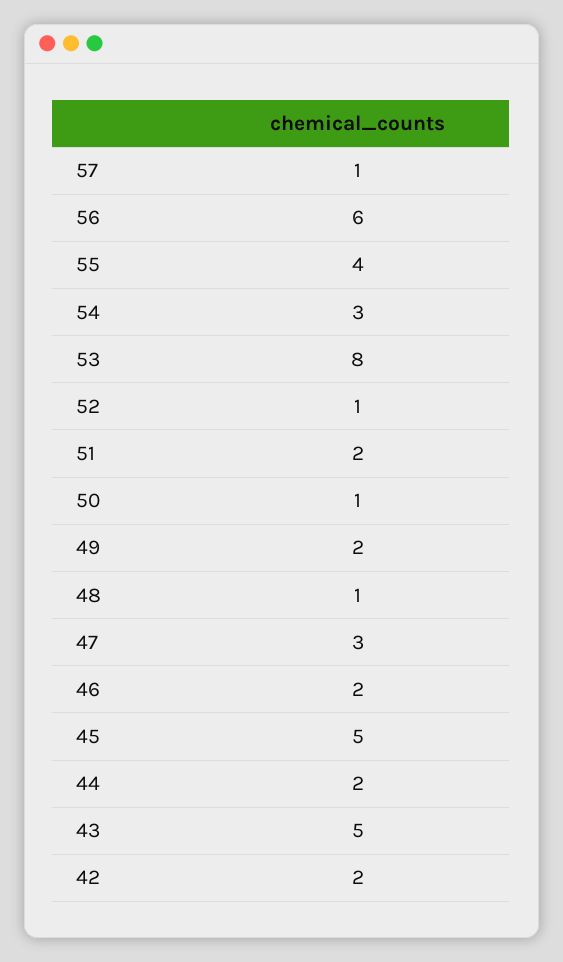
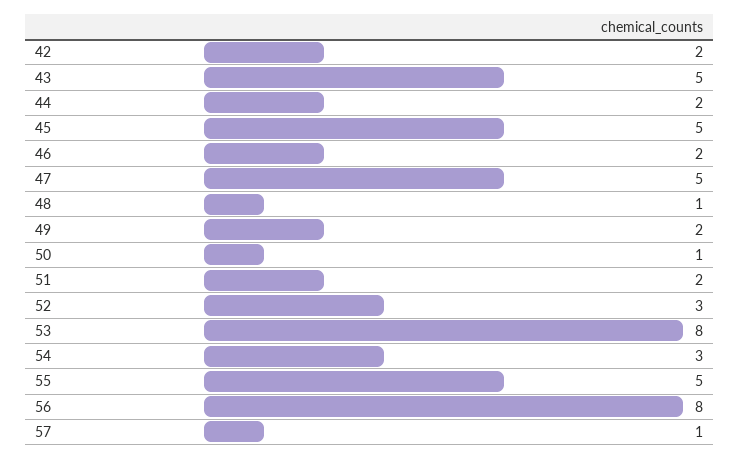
  {
    "57": 1,
-   "56": 6,
+   "56": 8,
-   "55": 4,
+   "55": 5,
    "54": 3,
    "53": 8,
-   "52": 1,
+   "52": 3,
    "51": 2,
    "50": 1,
    "49": 2,
    "48": 1,
-   "47": 3,
+   "47": 5,
    "46": 2,
    "45": 5,
    "44": 2,
    "43": 5,
    "42": 2
  }

